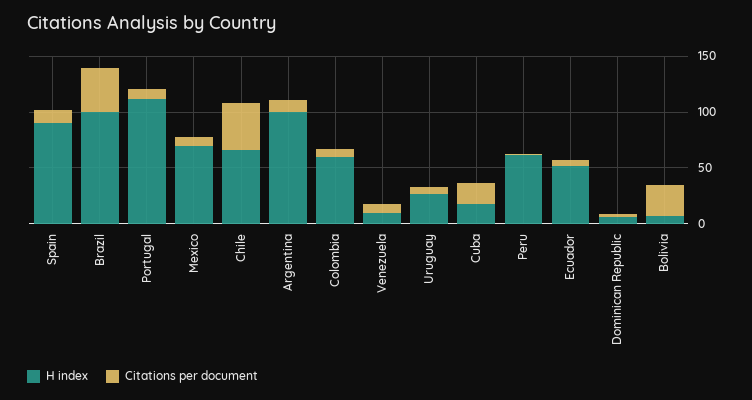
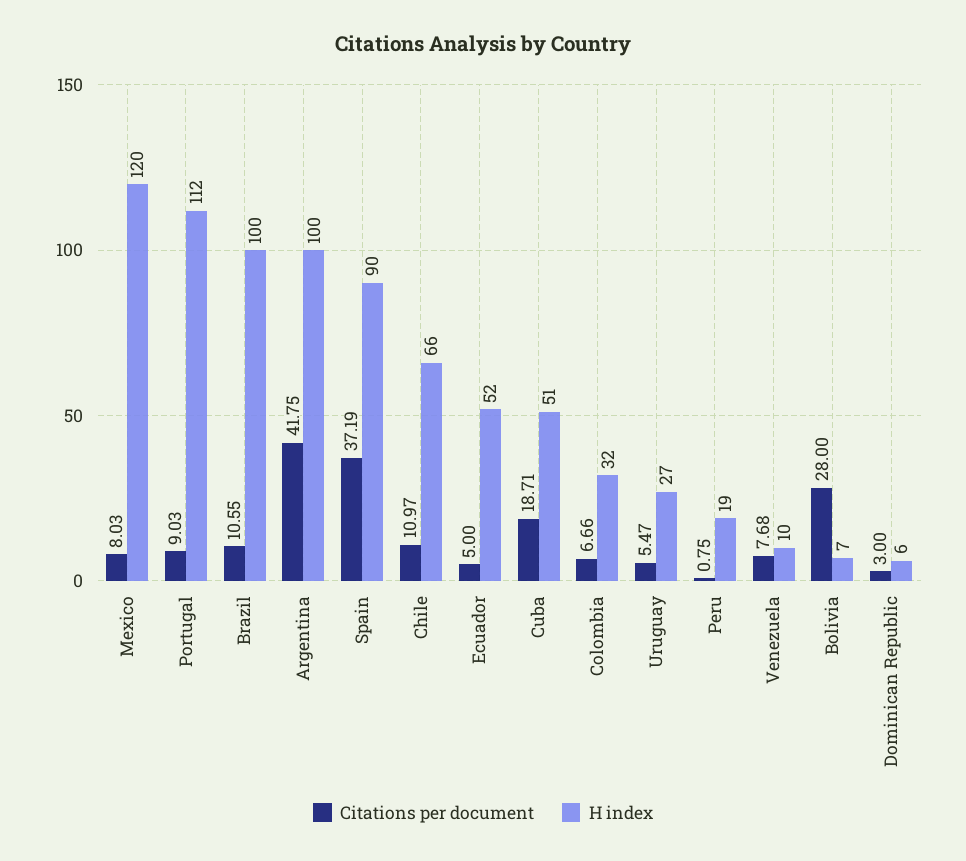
  {
    "H index": {
      "Spain": 90,
      "Brazil": 100,
      "Portugal": 112,
-     "Mexico": 70,
+     "Mexico": 120,
      "Chile": 66,
      "Argentina": 100,
-     "Colombia": 60,
+     "Colombia": 32,
      "Venezuela": 10,
      "Uruguay": 27,
-     "Cuba": 20,
+     "Cuba": 51,
-     "Peru": 60,
+     "Peru": 19,
      "Ecuador": 52,
      "Dominican Republic": 6,
      "Bolivia": 7
    },
    "Citations per document": {
-     "Spain": 10,
+     "Spain": 37.19,
-     "Brazil": 40,
+     "Brazil": 10.55,
      "Portugal": 9.03,
      "Mexico": 8.03,
-     "Chile": 40,
+     "Chile": 10.97,
-     "Argentina": 10,
+     "Argentina": 41.75,
      "Colombia": 6.66,
      "Venezuela": 7.68,
      "Uruguay": 5.47,
      "Cuba": 18.71,
      "Peru": 0.75,
      "Ecuador": 5,
      "Dominican Republic": 3,
      "Bolivia": 28
    }
  }

